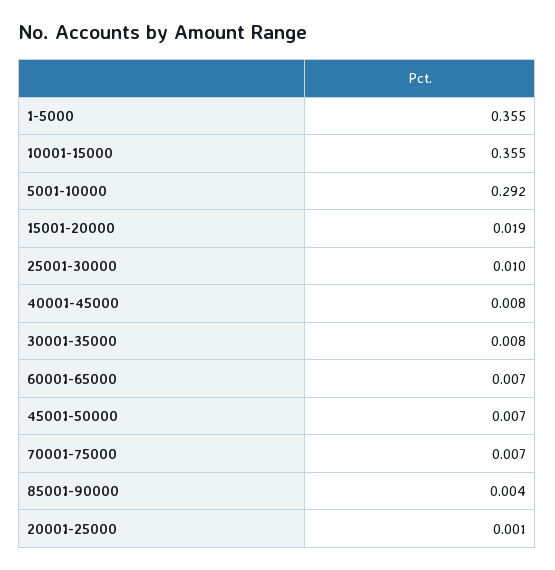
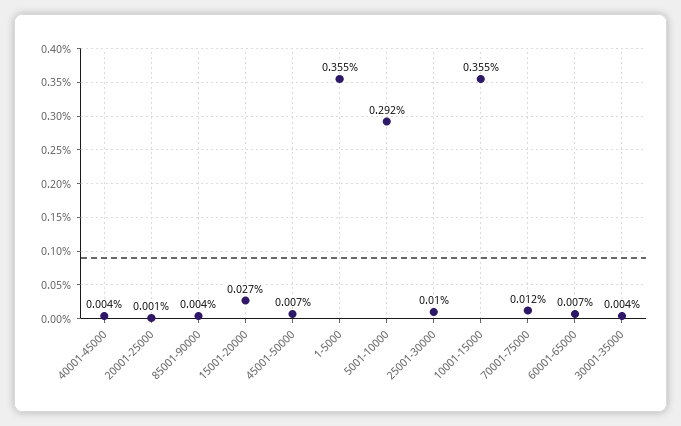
  {
    "1-5000": 0.355,
    "10001-15000": 0.355,
    "5001-10000": 0.292,
-   "15001-20000": 0.019,
+   "15001-20000": 0.027,
    "25001-30000": 0.01,
-   "40001-45000": 0.008,
+   "40001-45000": 0.004,
-   "30001-35000": 0.008,
+   "30001-35000": 0.004,
    "60001-65000": 0.007,
    "45001-50000": 0.007,
-   "70001-75000": 0.007,
+   "70001-75000": 0.012,
    "85001-90000": 0.004,
    "20001-25000": 0.001
  }

